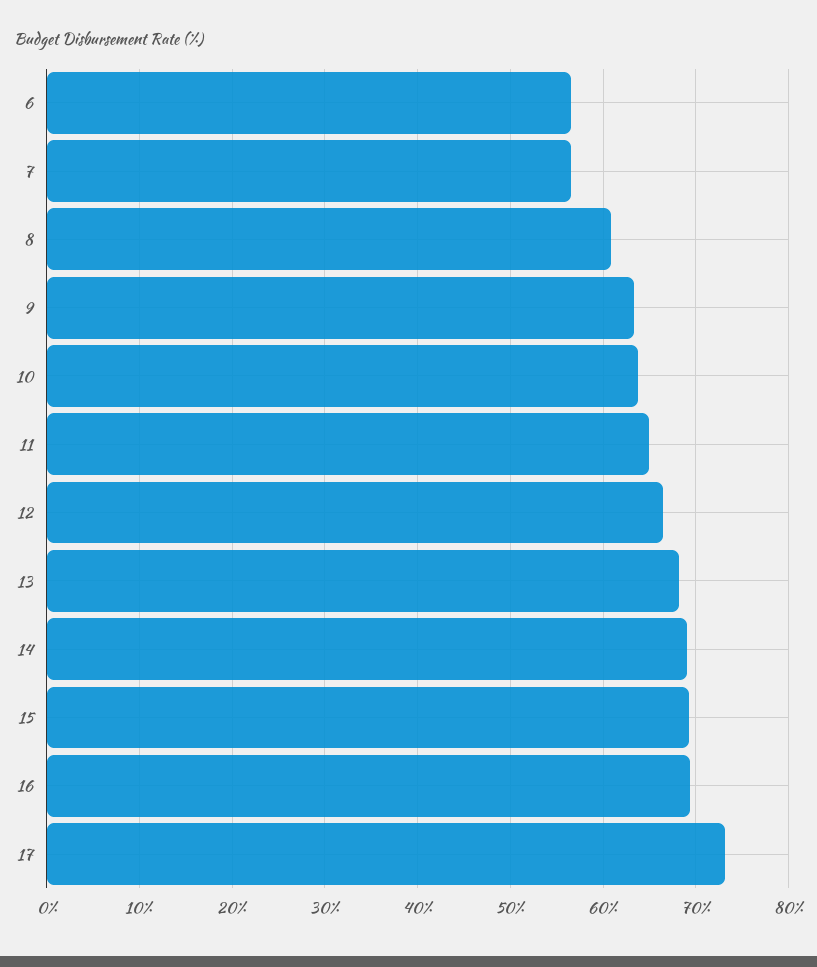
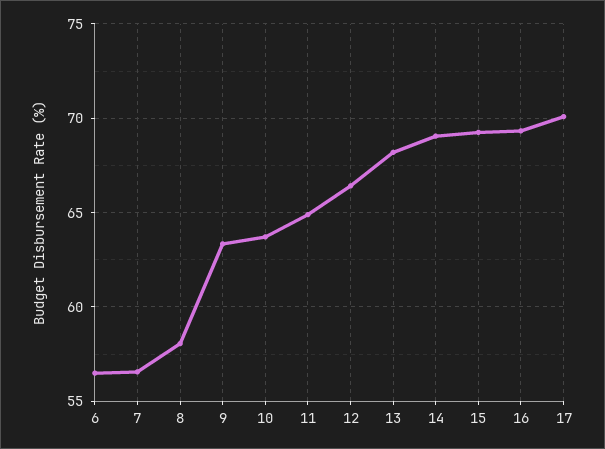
  {
    "6": 56.5,
    "7": 56.5,
-   "8": 61,
+   "8": 58,
    "9": 63.5,
    "10": 63.5,
    "11": 65,
    "12": 66.5,
    "13": 68,
    "14": 69,
    "15": 69.5,
    "16": 69.5,
-   "17": 73
+   "17": 70
  }

